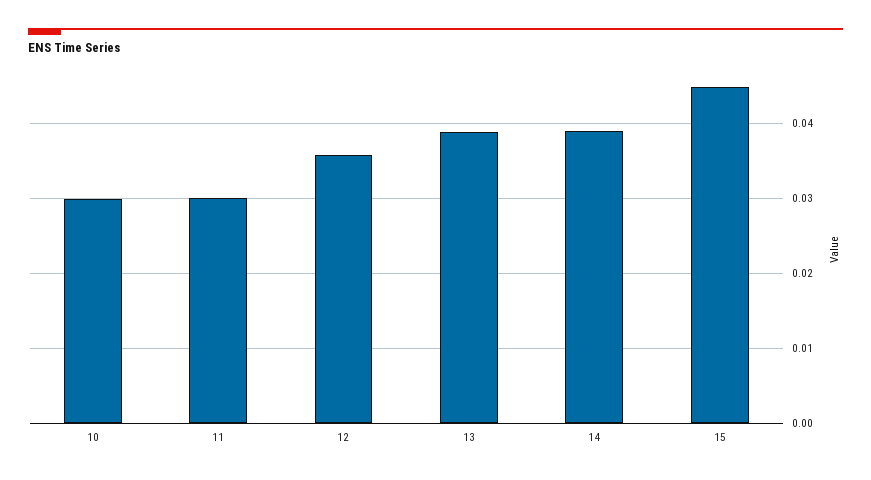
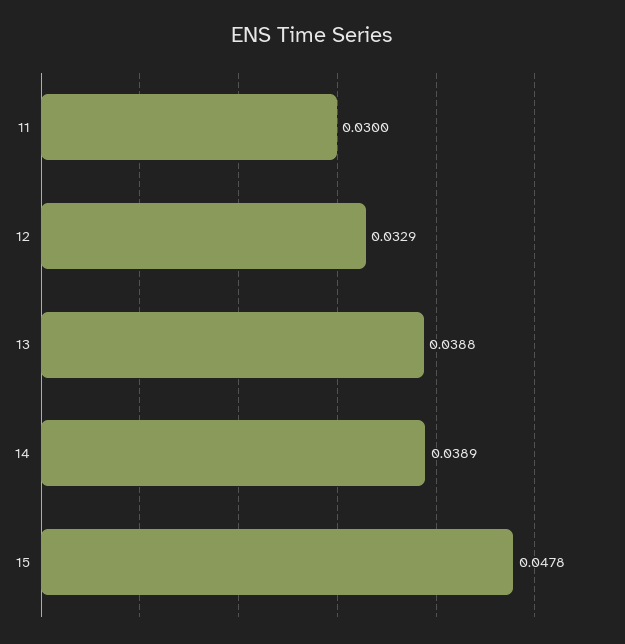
  {
-   "10": 0.03,
    "11": 0.03,
-   "12": 0.036,
+   "12": 0.0329,
    "13": 0.0388,
    "14": 0.0389,
-   "15": 0.045
+   "15": 0.0478
  }

